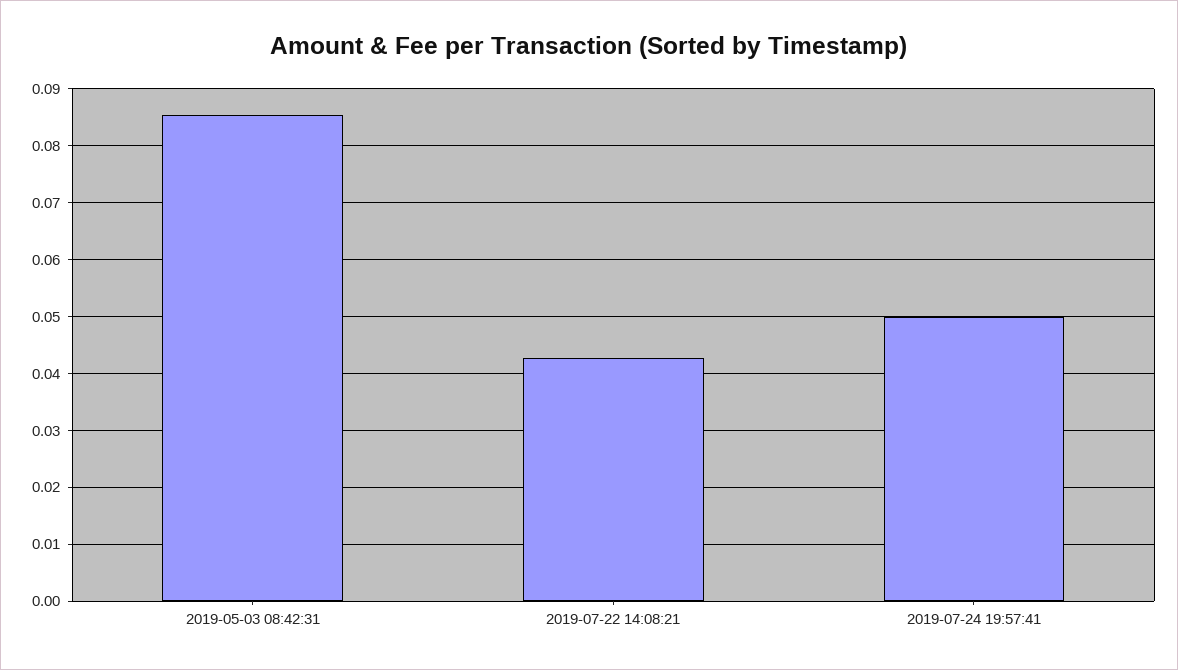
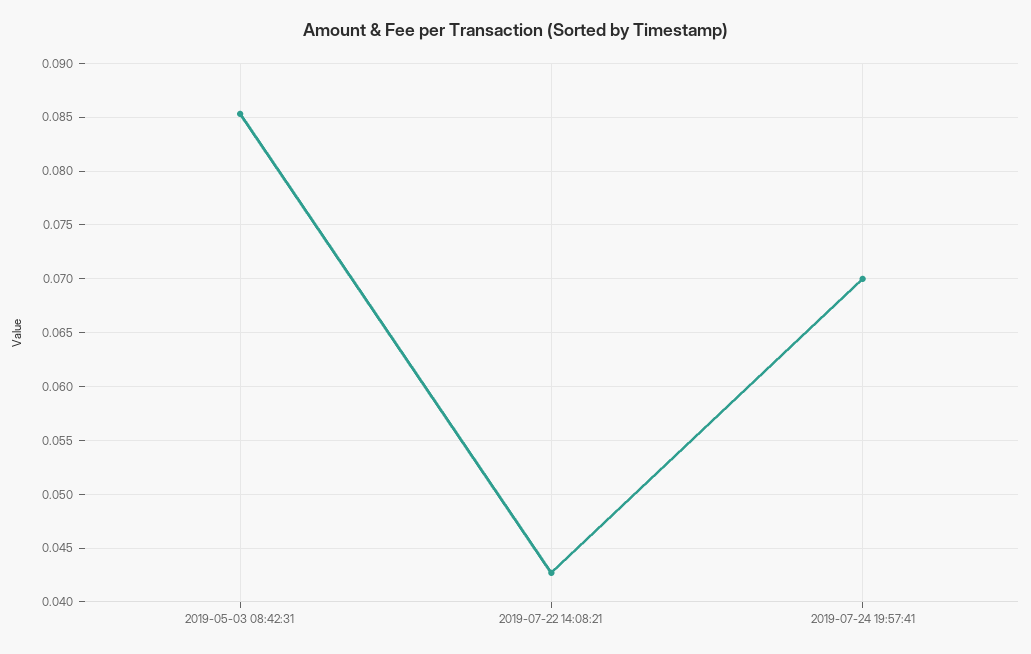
  {
    "2019-05-03 08:42:31": 0.085,
    "2019-07-22 14:08:21": 0.043,
-   "2019-07-24 19:57:41": 0.05
+   "2019-07-24 19:57:41": 0.07
  }

